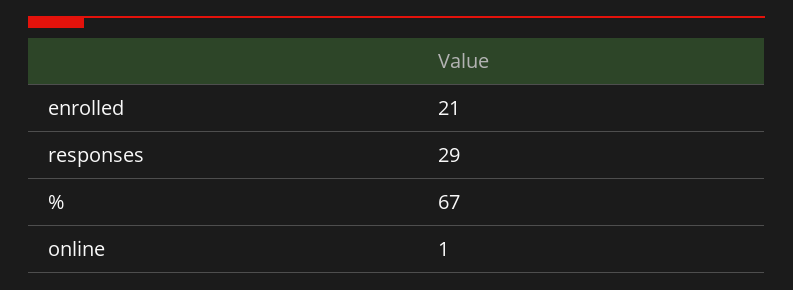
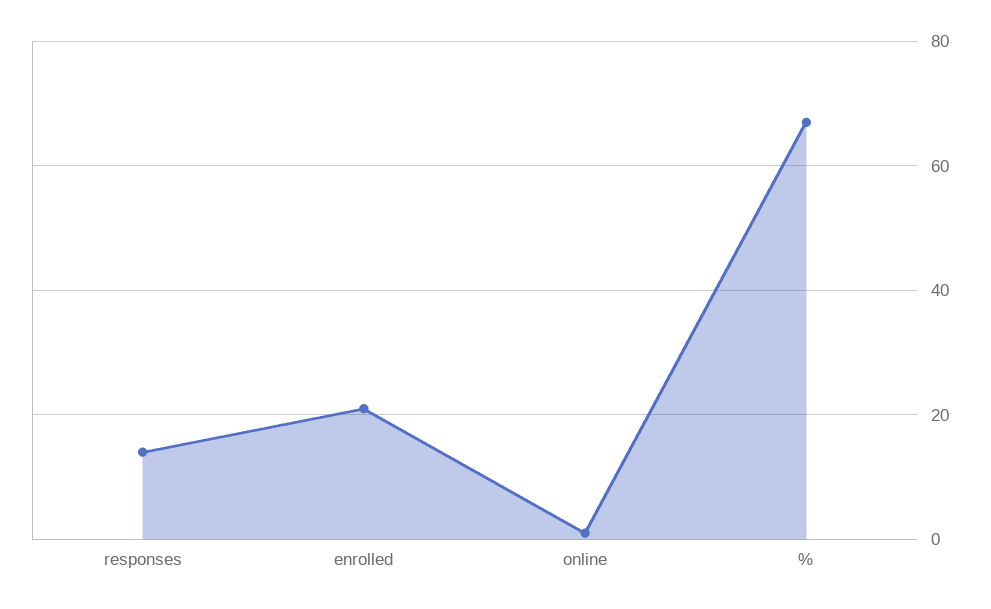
  {
    "enrolled": 21,
-   "responses": 29,
+   "responses": 15,
    "%": 67,
    "online": 1
  }

